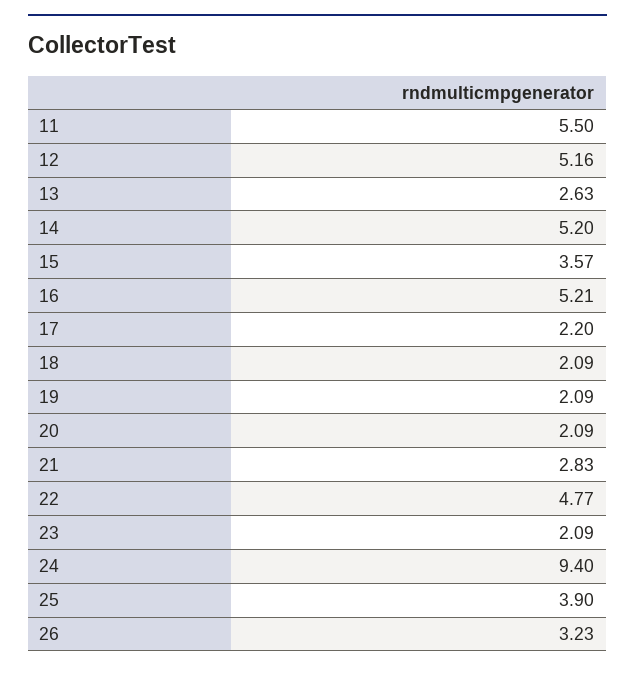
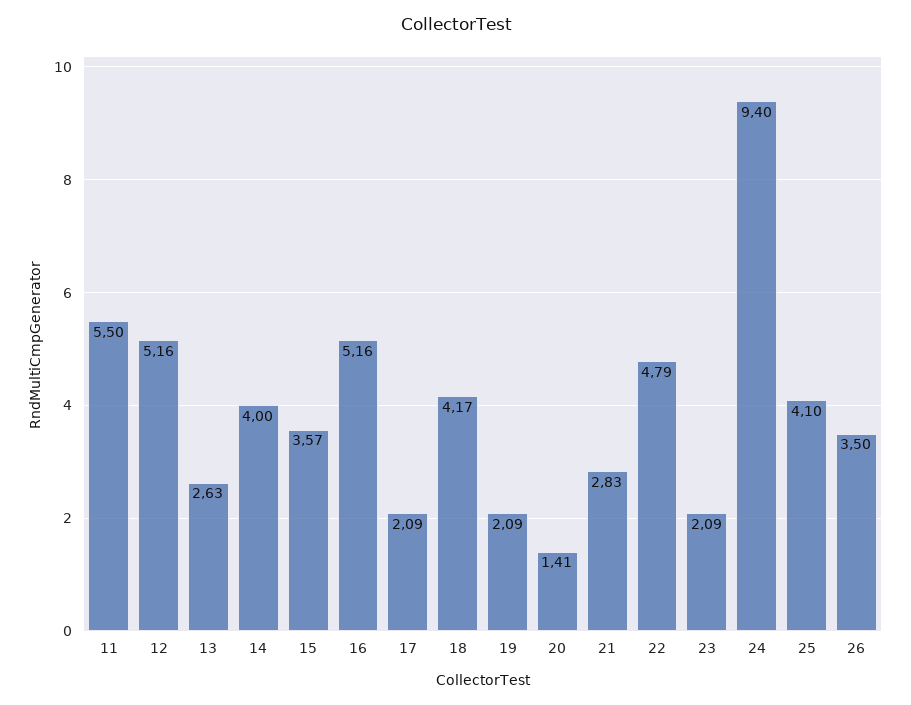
  {
    "11": 5.5,
    "12": 5.16,
    "13": 2.63,
-   "14": 5.2,
+   "14": 4,
    "15": 3.57,
-   "16": 5.21,
+   "16": 5.16,
-   "17": 2.2,
+   "17": 2.09,
-   "18": 2.09,
+   "18": 4.17,
    "19": 2.09,
-   "20": 2.09,
+   "20": 1.41,
    "21": 2.83,
-   "22": 4.77,
+   "22": 4.79,
    "23": 2.09,
    "24": 9.4,
-   "25": 3.9,
+   "25": 4.1,
-   "26": 3.23
+   "26": 3.5
  }

